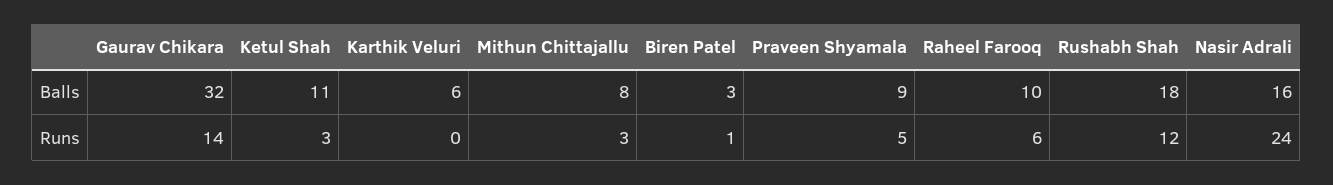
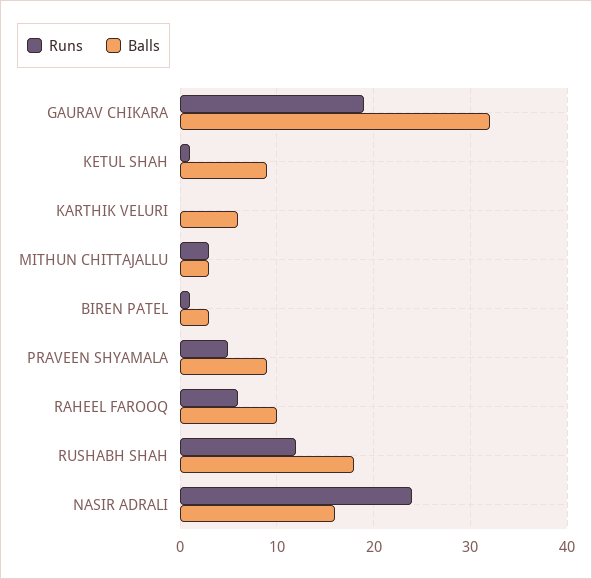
  {
    "Balls": {
      "Gaurav Chikara": 32,
-     "Ketul Shah": 11,
+     "Ketul Shah": 9,
      "Karthik Veluri": 6,
-     "Mithun Chittajallu": 8,
+     "Mithun Chittajallu": 3,
      "Biren Patel": 3,
      "Praveen Shyamala": 9,
      "Raheel Farooq": 10,
      "Rushabh Shah": 18,
      "Nasir Adrali": 16
    },
    "Runs": {
-     "Gaurav Chikara": 14,
+     "Gaurav Chikara": 19,
-     "Ketul Shah": 3,
+     "Ketul Shah": 1,
      "Karthik Veluri": 0,
      "Mithun Chittajallu": 3,
      "Biren Patel": 1,
      "Praveen Shyamala": 5,
      "Raheel Farooq": 6,
      "Rushabh Shah": 12,
      "Nasir Adrali": 24
    }
  }

